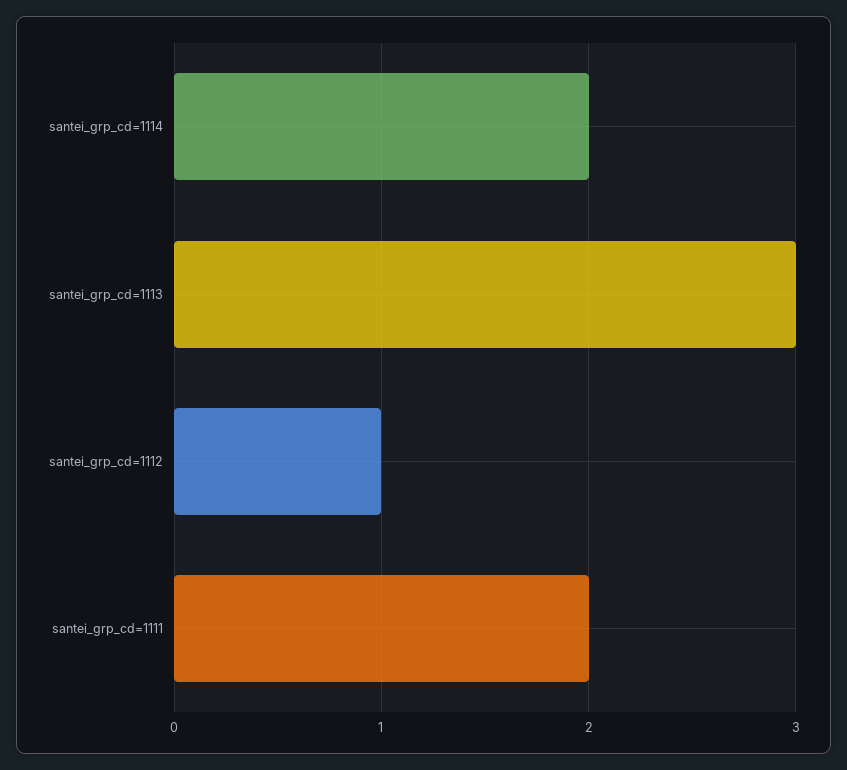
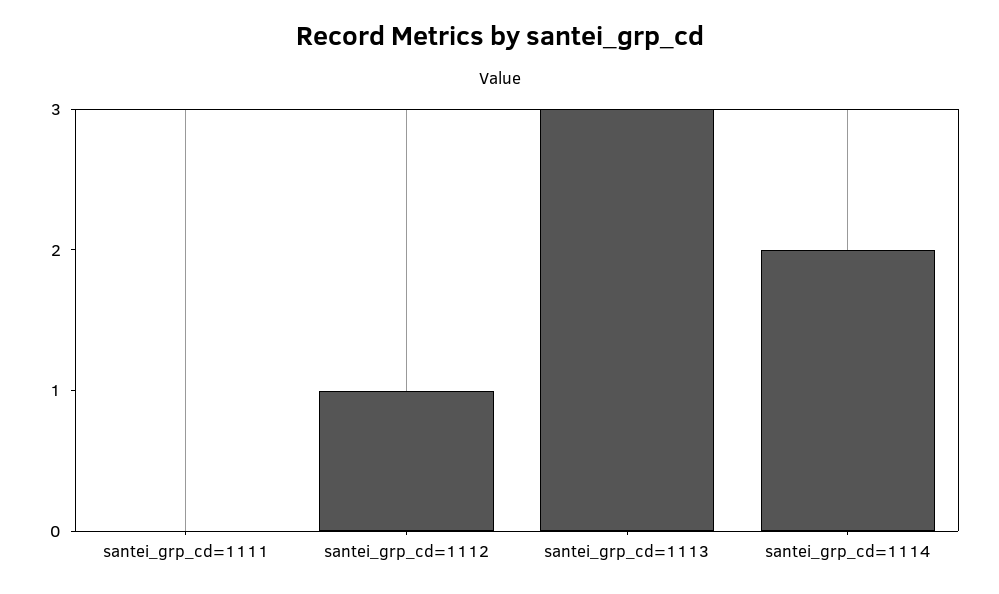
  {
    "santei_grp_cd=1114": 2,
    "santei_grp_cd=1113": 3,
    "santei_grp_cd=1112": 1,
-   "santei_grp_cd=1111": 2
+   "santei_grp_cd=1111": 0
  }

